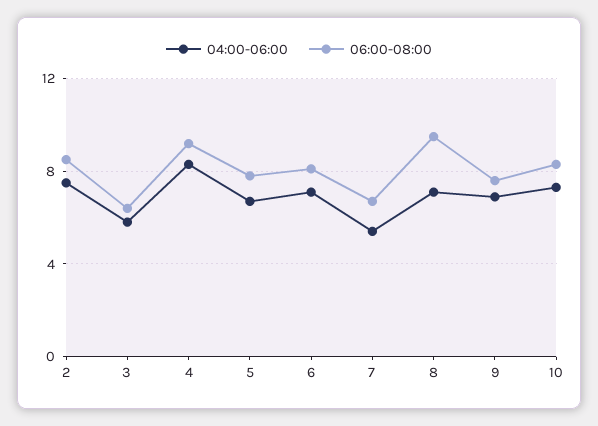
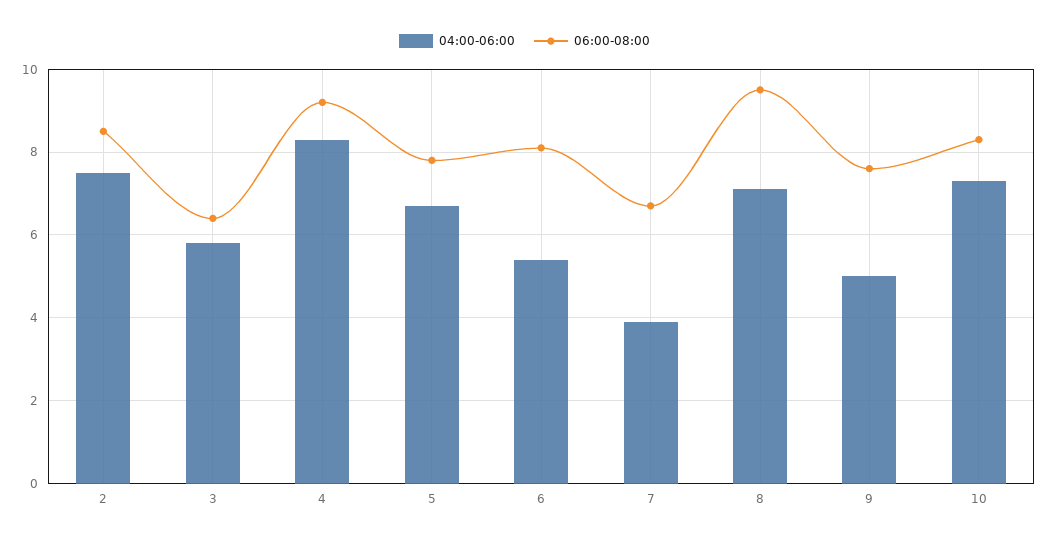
  {
    "04:00-06:00": {
      "2": 7.5,
      "3": 6,
      "4": 8.5,
      "5": 6.5,
-     "6": 7,
+     "6": 5.5,
-     "7": 5.5,
+     "7": 4,
      "8": 7,
-     "9": 7,
+     "9": 5,
      "10": 7.5
    },
    "06:00-08:00": {
      "2": 8.5,
      "3": 6.5,
      "4": 9,
      "5": 8,
      "6": 8,
      "7": 6.5,
      "8": 9.5,
      "9": 7.5,
      "10": 8.5
    }
  }

